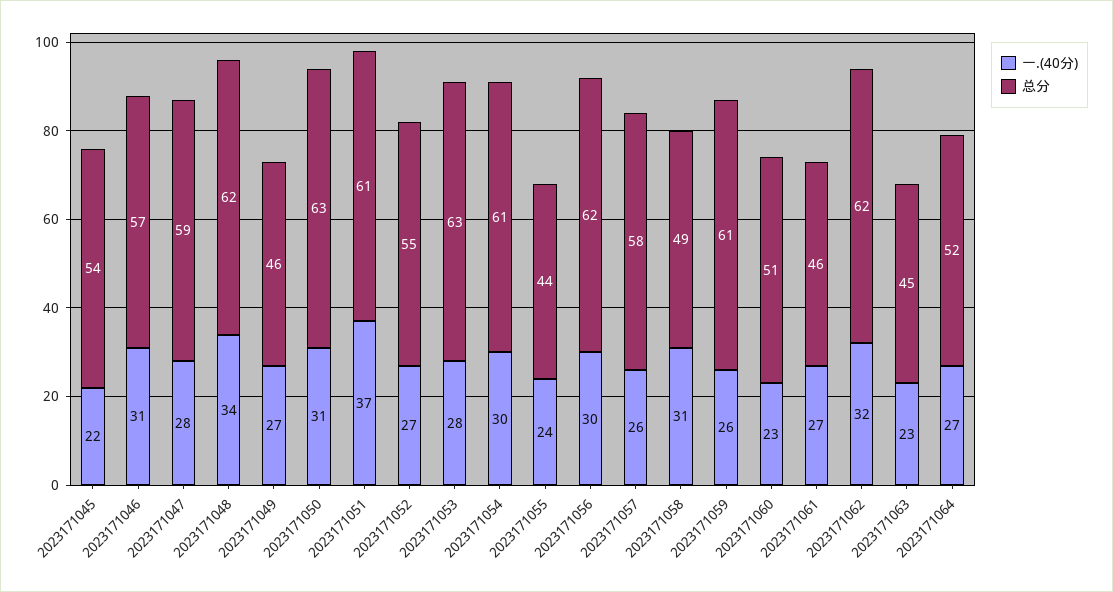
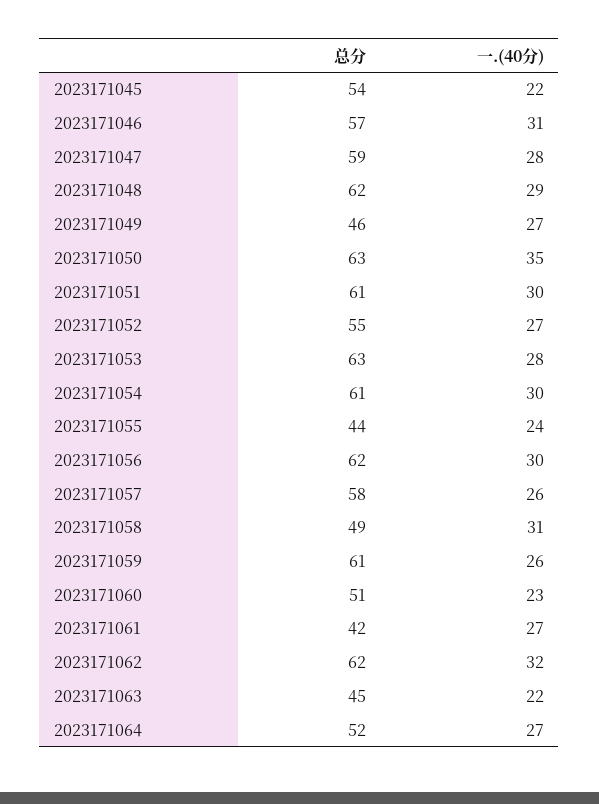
  {
    "一.(40分)": {
      "2023171045": 22,
      "2023171046": 31,
      "2023171047": 28,
-     "2023171048": 34,
+     "2023171048": 29,
      "2023171049": 27,
-     "2023171050": 31,
+     "2023171050": 35,
-     "2023171051": 37,
+     "2023171051": 30,
      "2023171052": 27,
      "2023171053": 28,
      "2023171054": 30,
      "2023171055": 24,
      "2023171056": 30,
      "2023171057": 26,
      "2023171058": 31,
      "2023171059": 26,
      "2023171060": 23,
      "2023171061": 27,
      "2023171062": 32,
-     "2023171063": 23,
+     "2023171063": 22,
      "2023171064": 27
    },
    "总分": {
      "2023171045": 54,
      "2023171046": 57,
      "2023171047": 59,
      "2023171048": 62,
      "2023171049": 46,
      "2023171050": 63,
      "2023171051": 61,
      "2023171052": 55,
      "2023171053": 63,
      "2023171054": 61,
      "2023171055": 44,
      "2023171056": 62,
      "2023171057": 58,
      "2023171058": 49,
      "2023171059": 61,
      "2023171060": 51,
-     "2023171061": 46,
+     "2023171061": 42,
      "2023171062": 62,
      "2023171063": 45,
      "2023171064": 52
    }
  }

